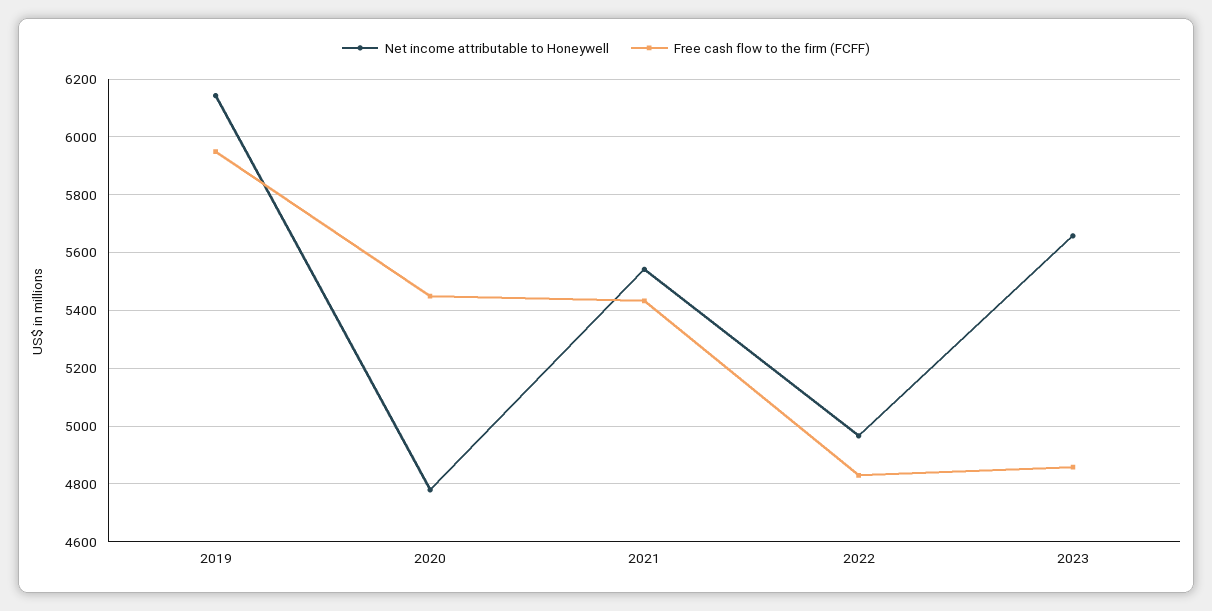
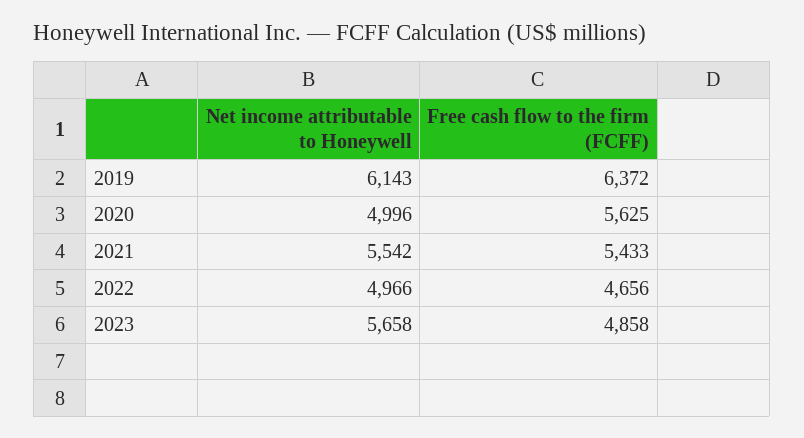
  {
    "Net income attributable to Honeywell": {
      "2019": 6143,
-     "2020": 4775,
+     "2020": 4996,
      "2021": 5542,
      "2022": 4966,
      "2023": 5658
    },
    "Free cash flow to the firm (FCFF)": {
-     "2019": 5950,
+     "2019": 6372,
-     "2020": 5450,
+     "2020": 5625,
      "2021": 5433,
-     "2022": 4825,
+     "2022": 4656,
      "2023": 4858
    }
  }

